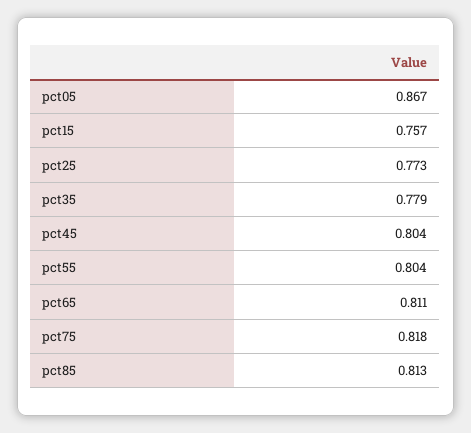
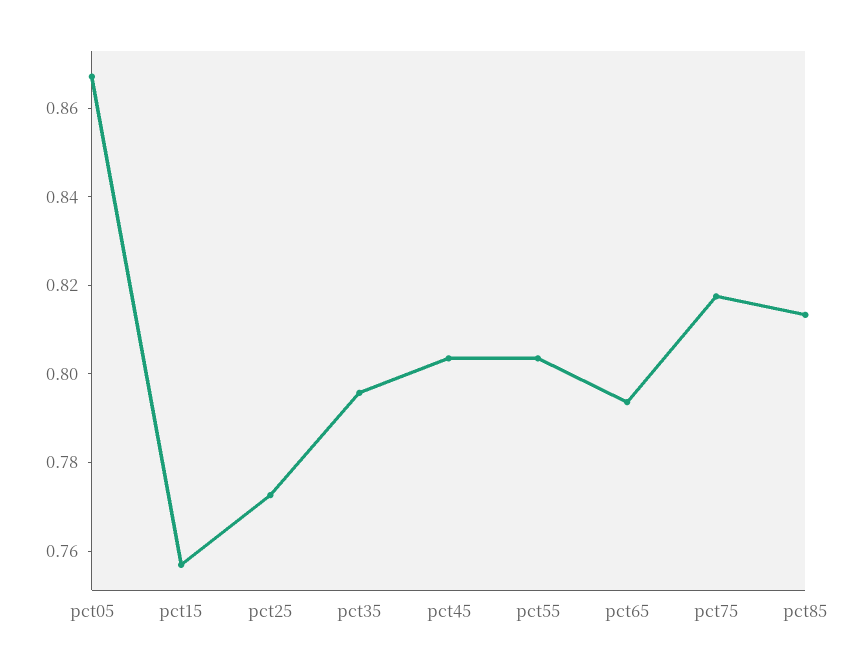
  {
    "pct05": 0.867,
    "pct15": 0.757,
    "pct25": 0.773,
-   "pct35": 0.779,
+   "pct35": 0.795,
    "pct45": 0.804,
    "pct55": 0.804,
-   "pct65": 0.811,
+   "pct65": 0.795,
    "pct75": 0.818,
    "pct85": 0.813
  }

